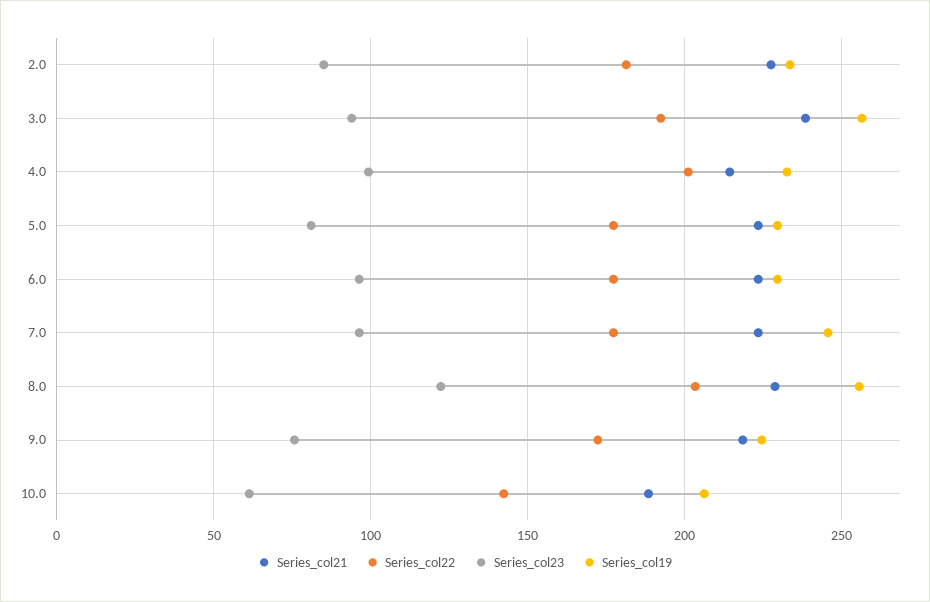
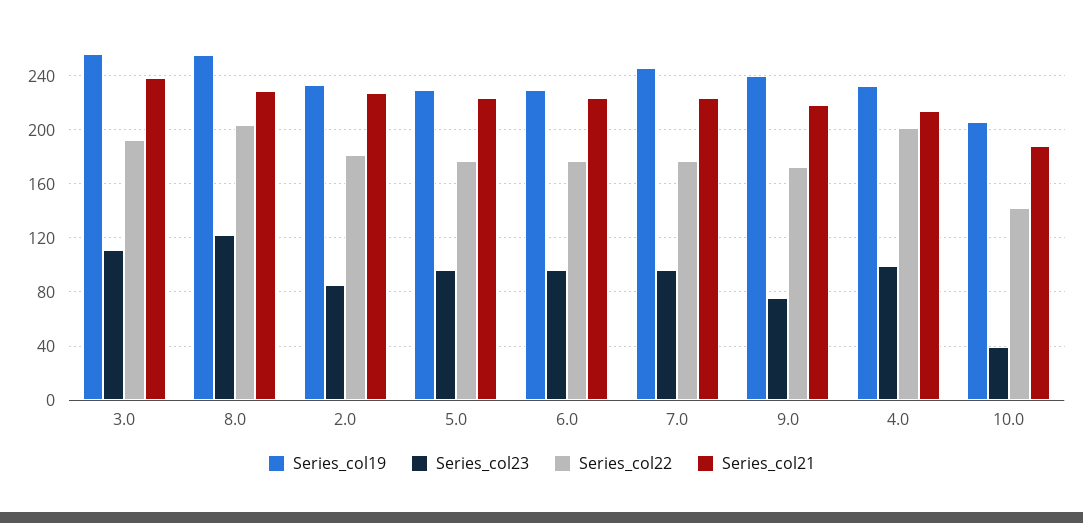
  {
    "Series_col21": {
      "2.0": 225,
      "3.0": 240,
      "4.0": 215,
      "5.0": 225,
      "6.0": 225,
      "7.0": 225,
      "8.0": 230,
      "9.0": 220,
      "10.0": 190
    },
    "Series_col22": {
      "2.0": 180,
      "3.0": 190,
      "4.0": 200,
      "5.0": 175,
      "6.0": 175,
      "7.0": 175,
      "8.0": 205,
      "9.0": 170,
      "10.0": 140
    },
    "Series_col23": {
      "2.0": 85,
-     "3.0": 95,
+     "3.0": 110,
      "4.0": 100,
-     "5.0": 80,
+     "5.0": 95,
      "6.0": 95,
      "7.0": 95,
      "8.0": 120,
      "9.0": 75,
-     "10.0": 60
+     "10.0": 40
    },
    "Series_col19": {
      "2.0": 235,
      "3.0": 255,
      "4.0": 235,
      "5.0": 230,
      "6.0": 230,
      "7.0": 245,
      "8.0": 255,
-     "9.0": 225,
+     "9.0": 240,
      "10.0": 205
    }
  }

